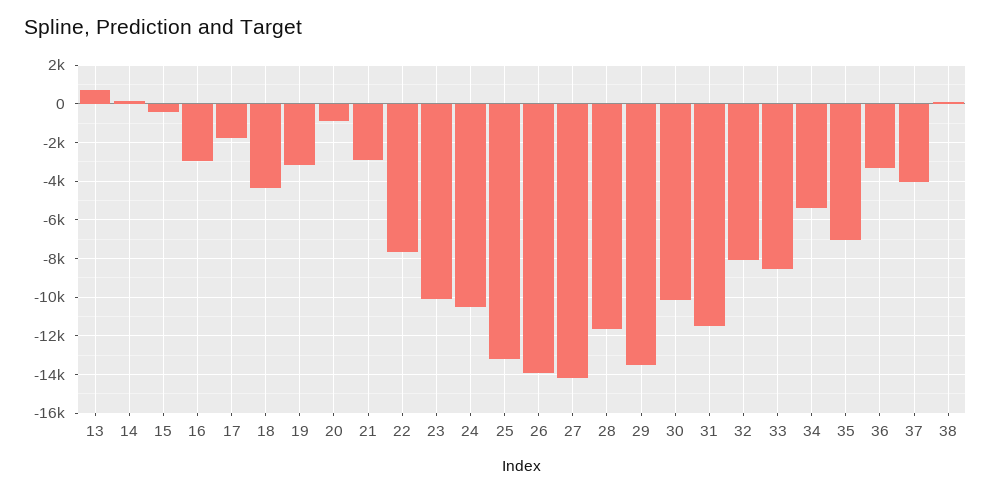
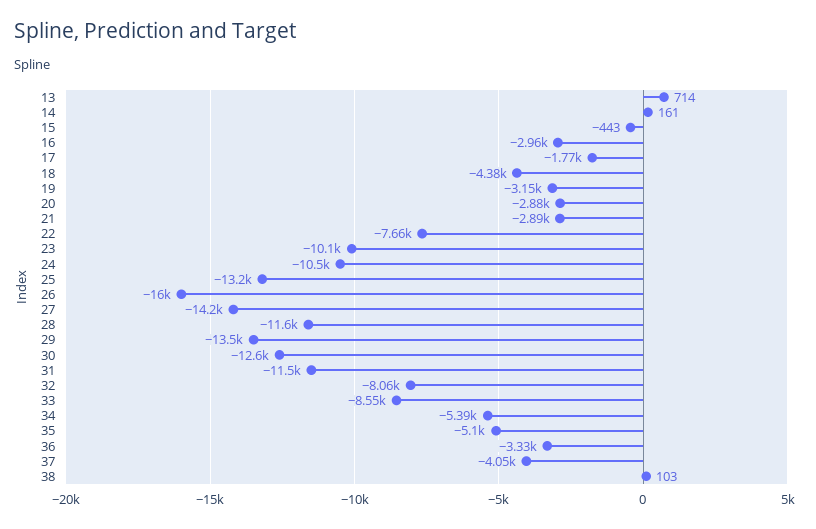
  {
    "13": 714,
    "14": 161,
    "15": -443,
    "16": -2960,
    "17": -1770,
    "18": -4380,
    "19": -3150,
-   "20": -1000,
+   "20": -2880,
    "21": -2890,
    "22": -7660,
    "23": -10100,
    "24": -10500,
    "25": -13200,
-   "26": -14000,
+   "26": -16000,
    "27": -14200,
    "28": -11600,
    "29": -13500,
-   "30": -10000,
+   "30": -12600,
    "31": -11500,
    "32": -8060,
    "33": -8550,
    "34": -5390,
-   "35": -7000,
+   "35": -5100,
    "36": -3330,
    "37": -4050,
    "38": 103
  }

